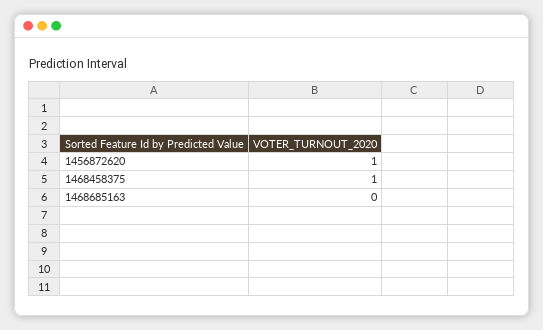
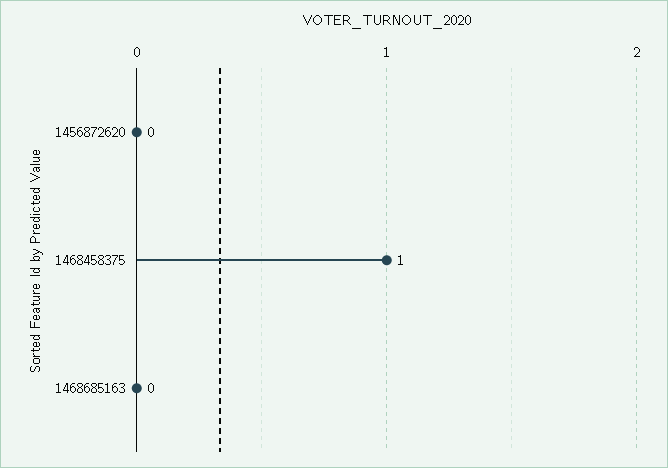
  {
-   "1456872620": 1,
+   "1456872620": 0,
    "1468458375": 1,
    "1468685163": 0
  }

